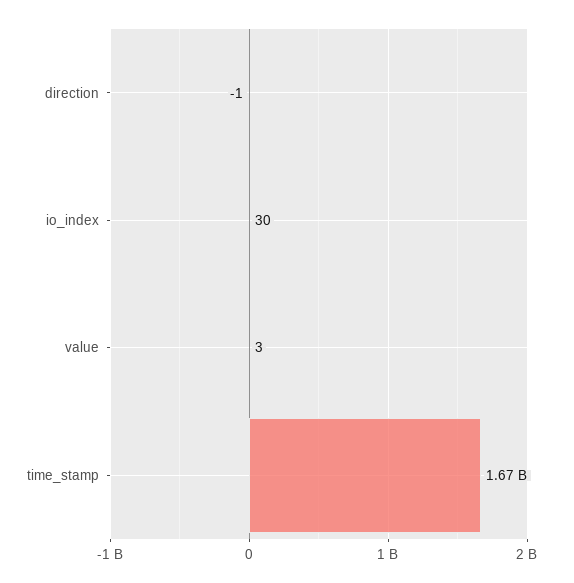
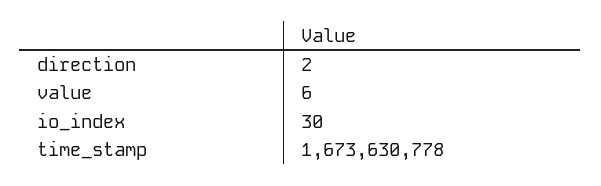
  {
-   "direction": -1,
+   "direction": 2,
    "io_index": 30,
-   "value": 3,
+   "value": 6,
    "time_stamp": 1673630778
  }

